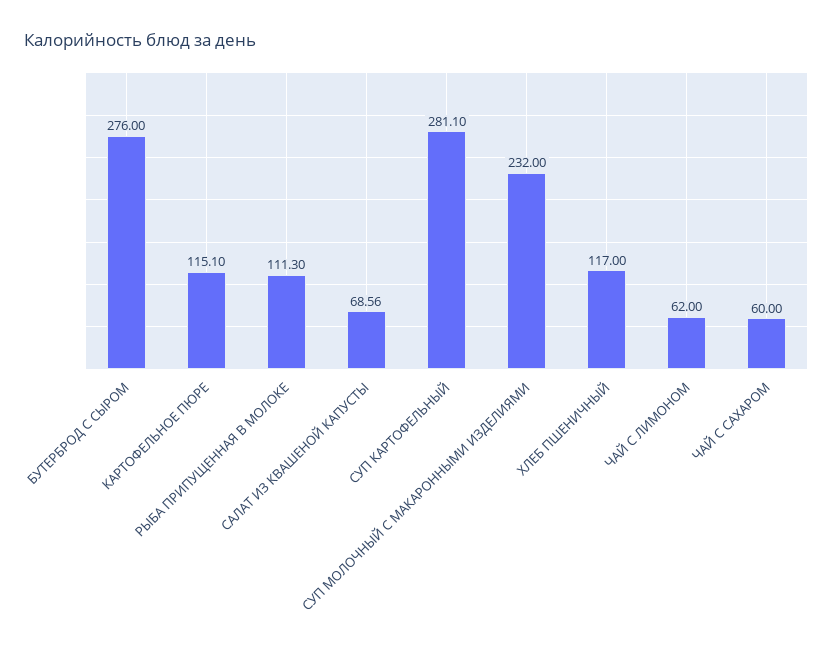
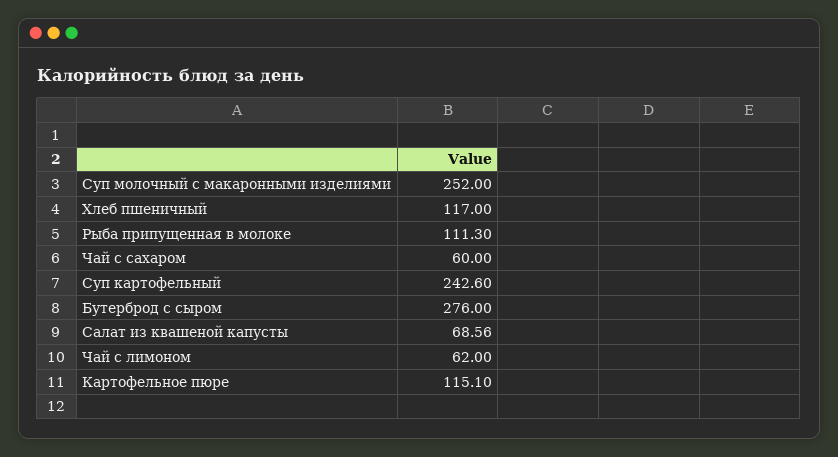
  {
    "БУТЕРБРОД С СЫРОМ": 276,
    "КАРТОФЕЛЬНОЕ ПЮРЕ": 115.1,
    "РЫБА ПРИПУЩЕННАЯ В МОЛОКЕ": 111.3,
    "САЛАТ ИЗ КВАШЕНОЙ КАПУСТЫ": 68.56,
-   "СУП КАРТОФЕЛЬНЫЙ": 281.1,
+   "СУП КАРТОФЕЛЬНЫЙ": 242.6,
-   "СУП МОЛОЧНЫЙ С МАКАРОННЫМИ ИЗДЕЛИЯМИ": 232,
+   "СУП МОЛОЧНЫЙ С МАКАРОННЫМИ ИЗДЕЛИЯМИ": 252,
    "ХЛЕБ ПШЕНИЧНЫЙ": 117,
    "ЧАЙ С ЛИМОНОМ": 62,
    "ЧАЙ С САХАРОМ": 60
  }

